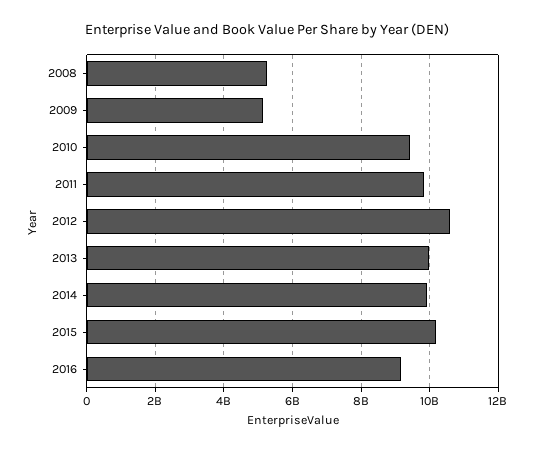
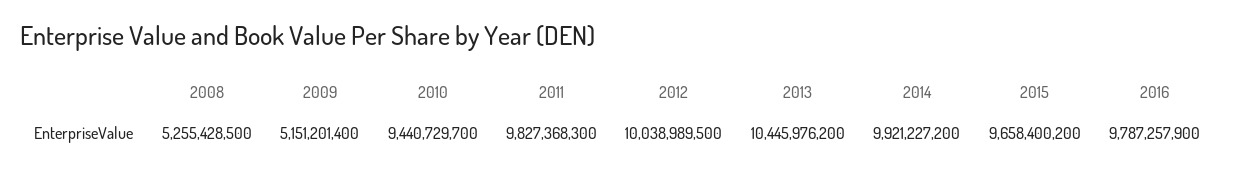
  {
    "2008": 5255428500,
    "2009": 5151201400,
    "2010": 9440729700,
    "2011": 9827368300,
-   "2012": 10600000000,
+   "2012": 10038989500,
-   "2013": 10000000000,
+   "2013": 10445976200,
    "2014": 9921227200,
-   "2015": 10200000000,
+   "2015": 9658400200,
-   "2016": 9200000000
+   "2016": 9787257900
  }

